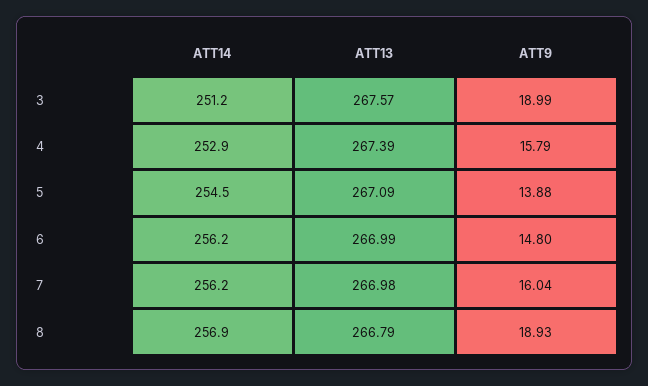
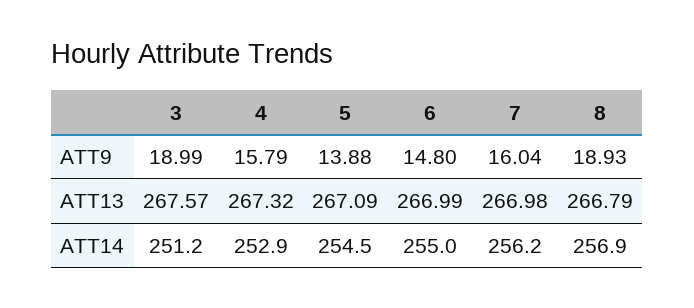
  {
    "ATT14": {
      "3": 251.2,
      "4": 252.9,
      "5": 254.5,
-     "6": 256.2,
+     "6": 255,
      "7": 256.2,
      "8": 256.9
    },
    "ATT13": {
      "3": 267.57,
-     "4": 267.39,
+     "4": 267.32,
      "5": 267.09,
      "6": 266.99,
      "7": 266.98,
      "8": 266.79
    },
    "ATT9": {
      "3": 18.99,
      "4": 15.79,
      "5": 13.88,
      "6": 14.8,
      "7": 16.04,
      "8": 18.93
    }
  }

